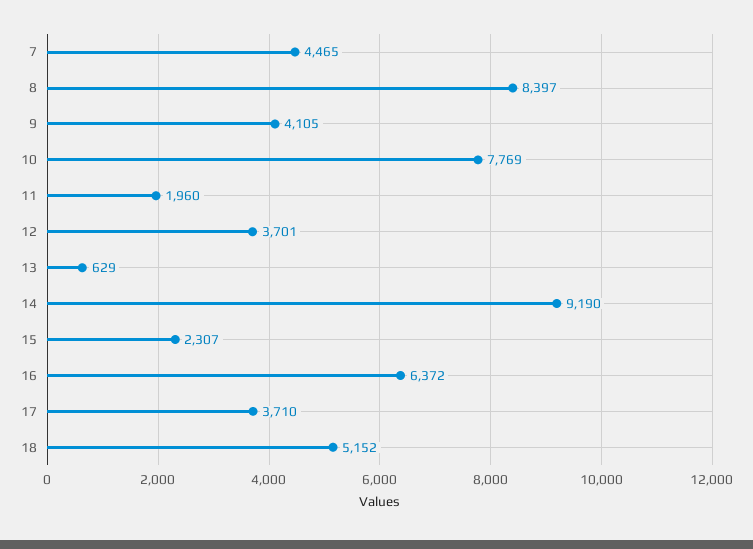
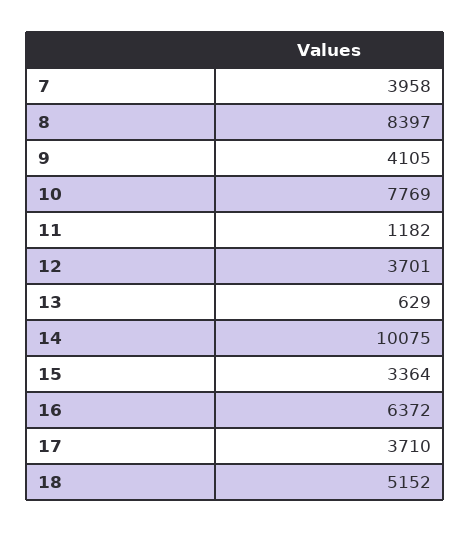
  {
-   "7": 4465,
+   "7": 3958,
    "8": 8397,
    "9": 4105,
    "10": 7769,
-   "11": 1960,
+   "11": 1182,
    "12": 3701,
    "13": 629,
-   "14": 9190,
+   "14": 10075,
-   "15": 2307,
+   "15": 3364,
    "16": 6372,
    "17": 3710,
    "18": 5152
  }

